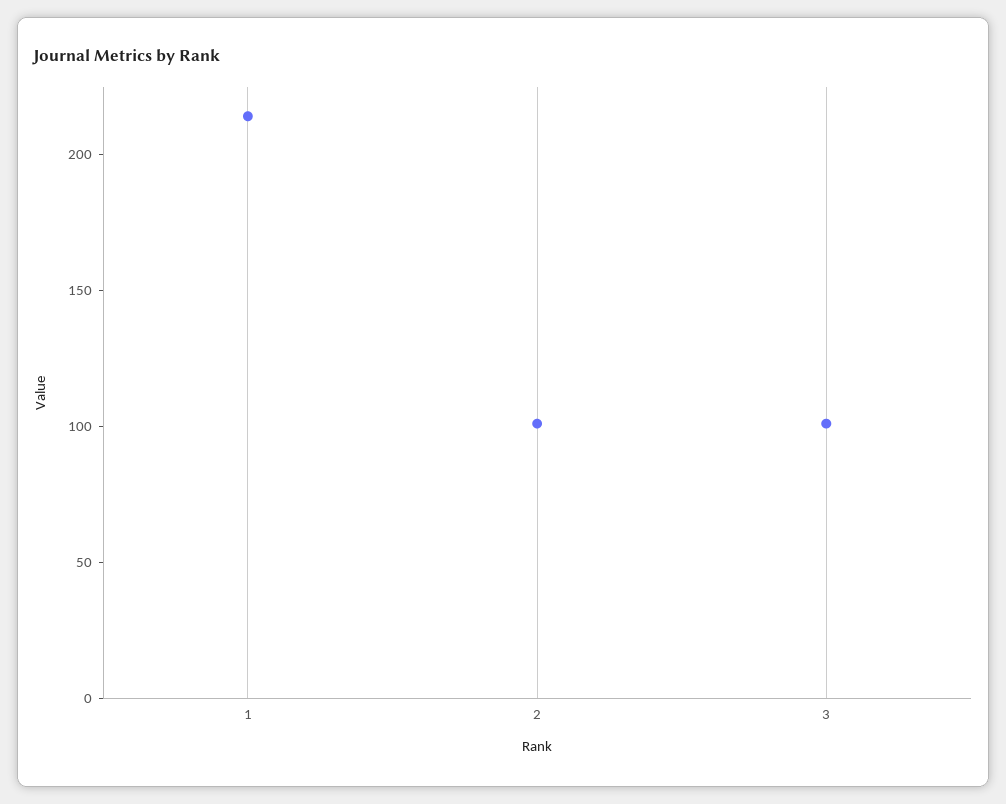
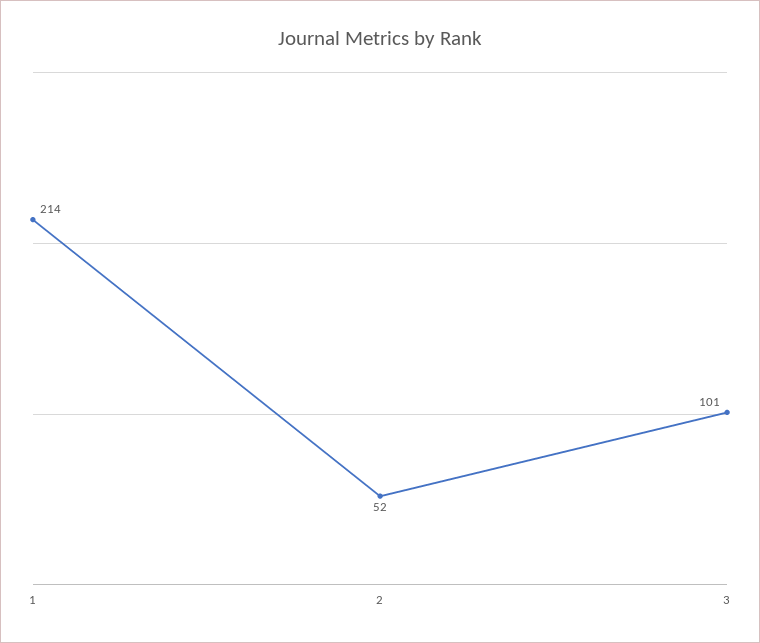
  {
    "1": 214,
-   "2": 100,
+   "2": 52,
    "3": 101
  }

